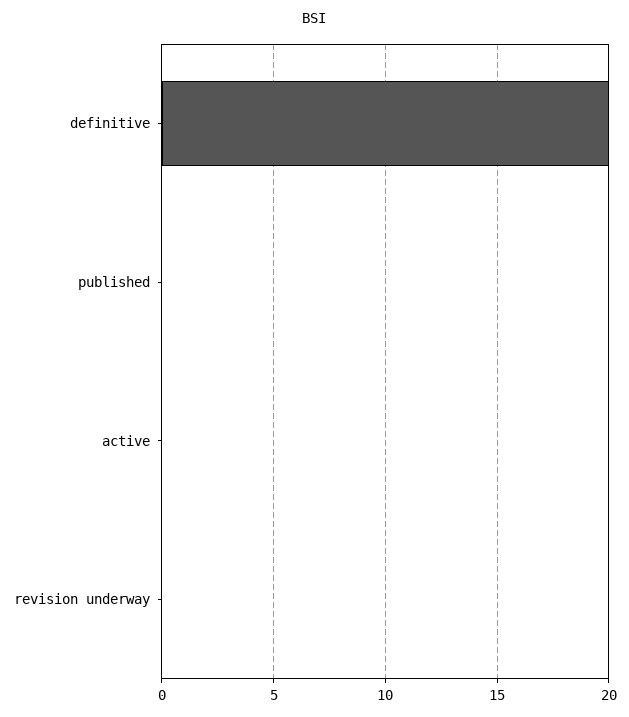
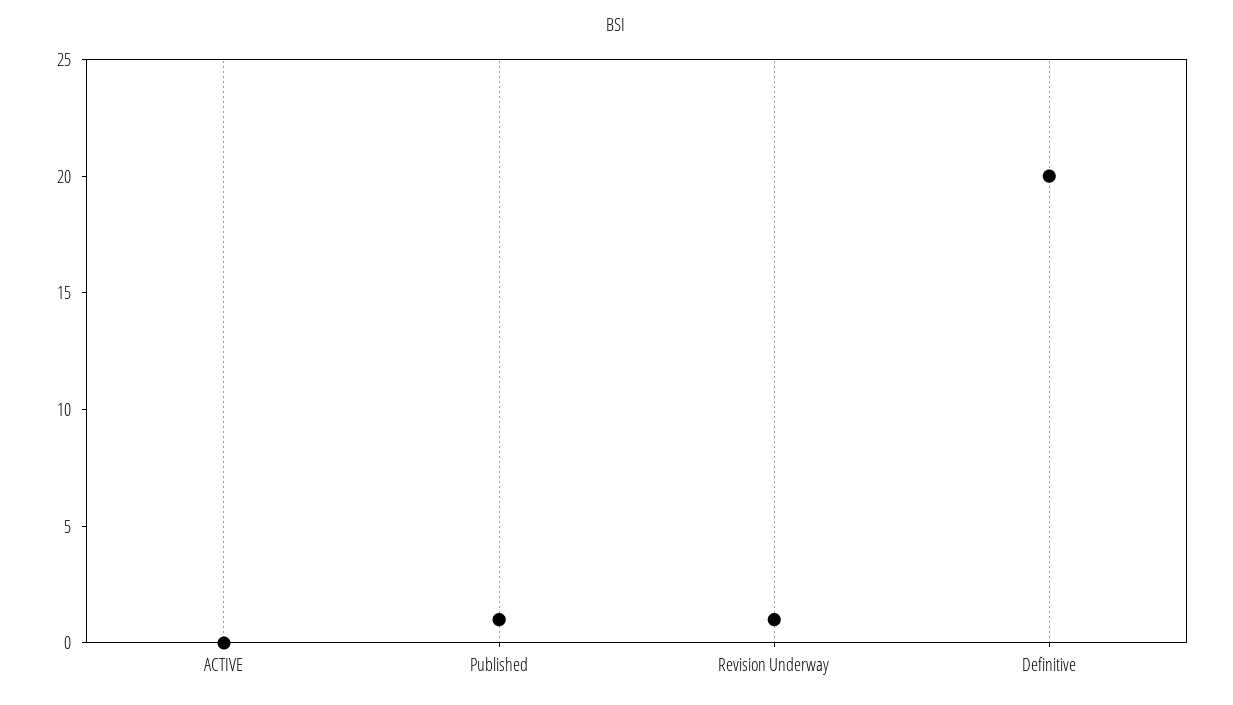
  {
    "definitive": 20,
-   "published": 0,
+   "published": 1,
    "active": 0,
-   "revision underway": 0
+   "revision underway": 1
  }

